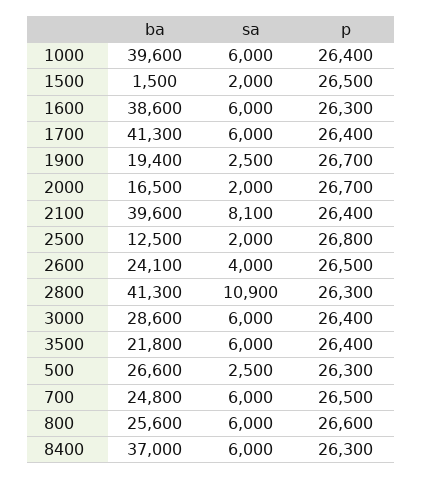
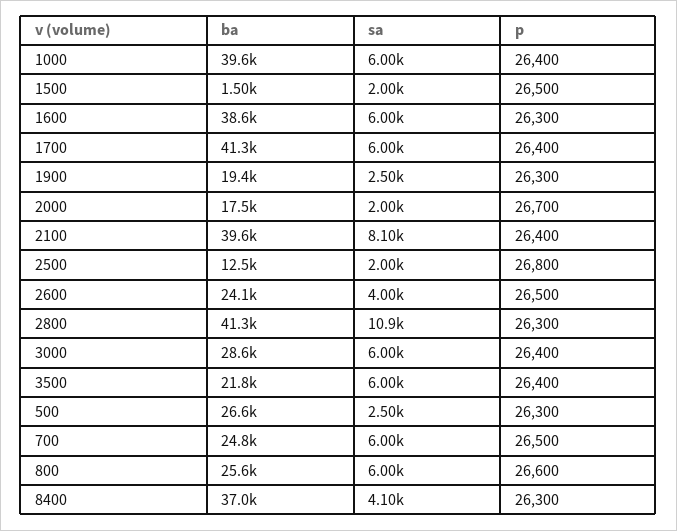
  {
    "ba": {
      "1000": 39600,
      "1500": 1500,
      "1600": 38600,
      "1700": 41300,
      "1900": 19400,
-     "2000": 16500,
+     "2000": 17500,
      "2100": 39600,
      "2500": 12500,
      "2600": 24100,
      "2800": 41300,
      "3000": 28600,
      "3500": 21800,
      "500": 26600,
      "700": 24800,
      "800": 25600,
      "8400": 37000
    },
    "sa": {
      "1000": 6000,
      "1500": 2000,
      "1600": 6000,
      "1700": 6000,
      "1900": 2500,
      "2000": 2000,
      "2100": 8100,
      "2500": 2000,
      "2600": 4000,
      "2800": 10900,
      "3000": 6000,
      "3500": 6000,
      "500": 2500,
      "700": 6000,
      "800": 6000,
-     "8400": 6000
+     "8400": 4100
    },
    "p": {
      "1000": 26400,
      "1500": 26500,
      "1600": 26300,
      "1700": 26400,
-     "1900": 26700,
+     "1900": 26300,
      "2000": 26700,
      "2100": 26400,
      "2500": 26800,
      "2600": 26500,
      "2800": 26300,
      "3000": 26400,
      "3500": 26400,
      "500": 26300,
      "700": 26500,
      "800": 26600,
      "8400": 26300
    }
  }

